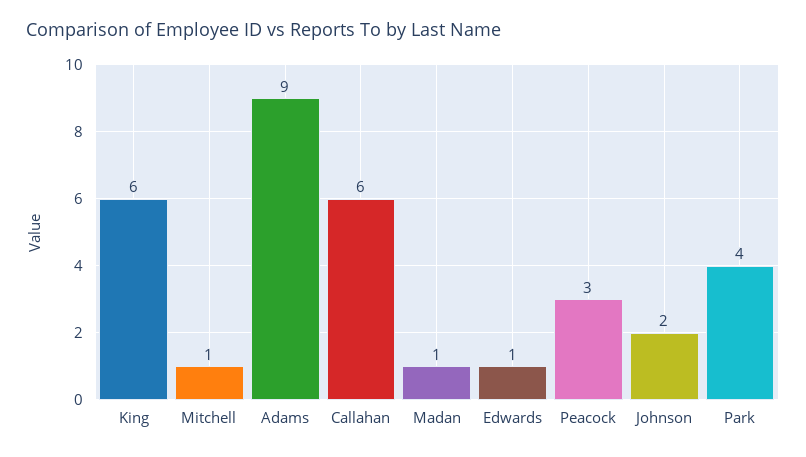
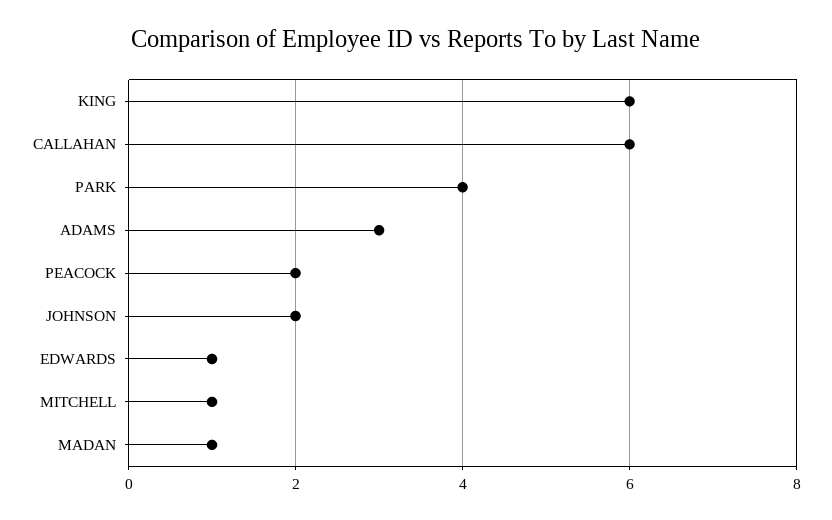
  {
    "King": 6,
    "Mitchell": 1,
-   "Adams": 9,
+   "Adams": 3,
    "Callahan": 6,
    "Madan": 1,
    "Edwards": 1,
-   "Peacock": 3,
+   "Peacock": 2,
    "Johnson": 2,
    "Park": 4
  }

